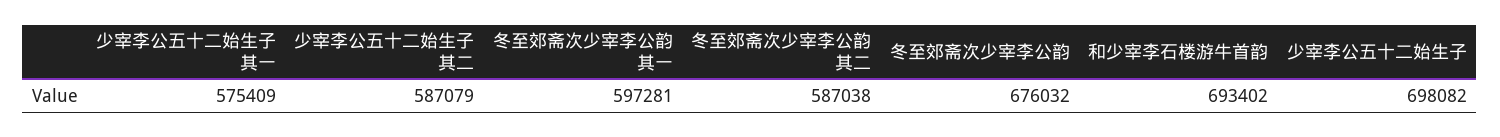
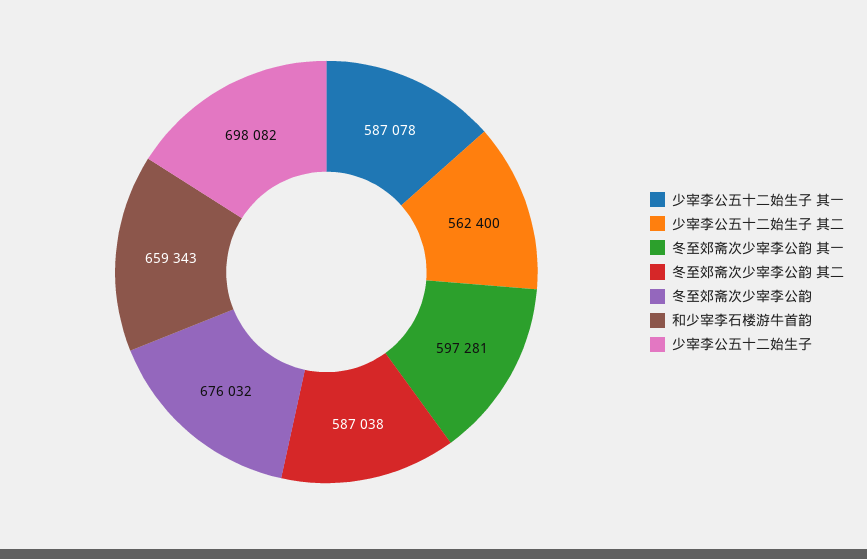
  {
-   "少宰李公五十二始生子 其一": 575409,
+   "少宰李公五十二始生子 其一": 587078,
-   "少宰李公五十二始生子 其二": 587079,
+   "少宰李公五十二始生子 其二": 562400,
    "冬至郊斋次少宰李公韵 其一": 597281,
    "冬至郊斋次少宰李公韵 其二": 587038,
    "冬至郊斋次少宰李公韵": 676032,
-   "和少宰李石楼游牛首韵": 693402,
+   "和少宰李石楼游牛首韵": 659343,
    "少宰李公五十二始生子": 698082
  }

